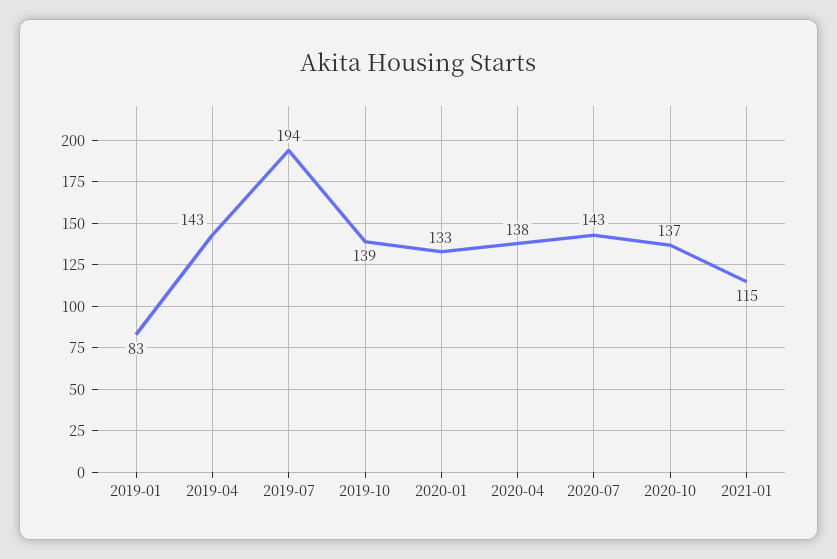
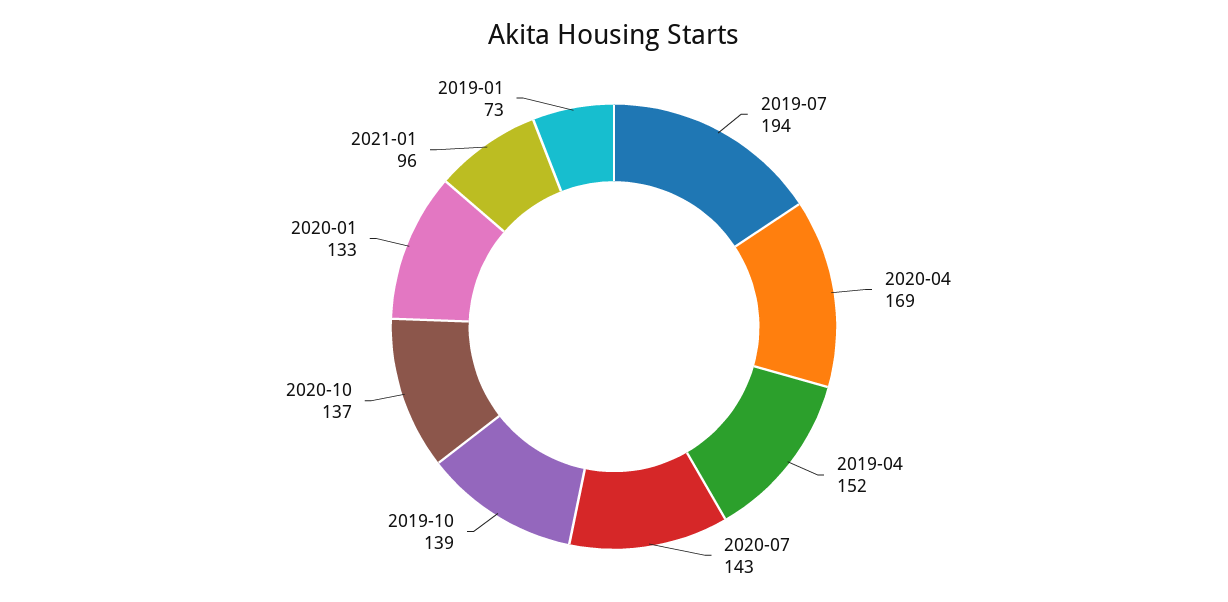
  {
-   "2019-01": 83,
+   "2019-01": 73,
-   "2019-04": 143,
+   "2019-04": 152,
    "2019-07": 194,
    "2019-10": 139,
    "2020-01": 133,
-   "2020-04": 138,
+   "2020-04": 169,
    "2020-07": 143,
    "2020-10": 137,
-   "2021-01": 115
+   "2021-01": 96
  }

